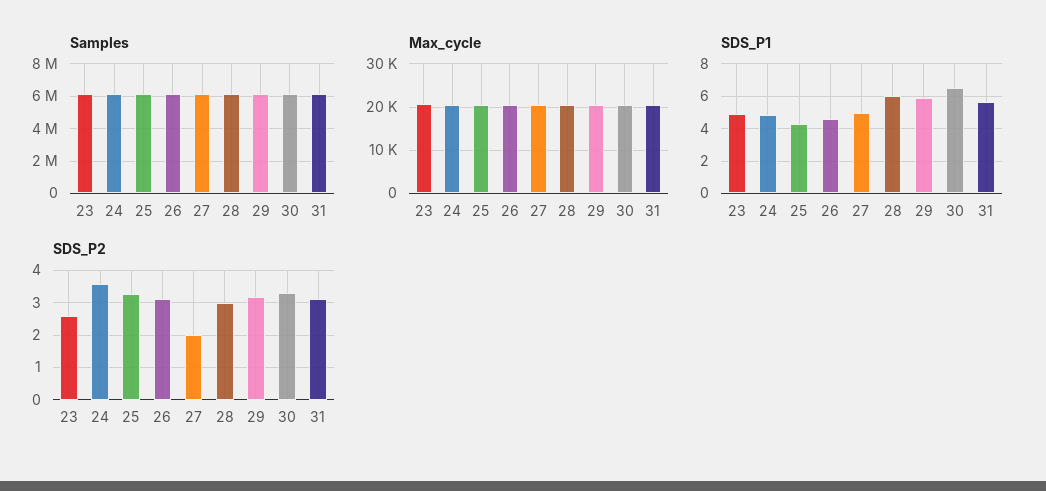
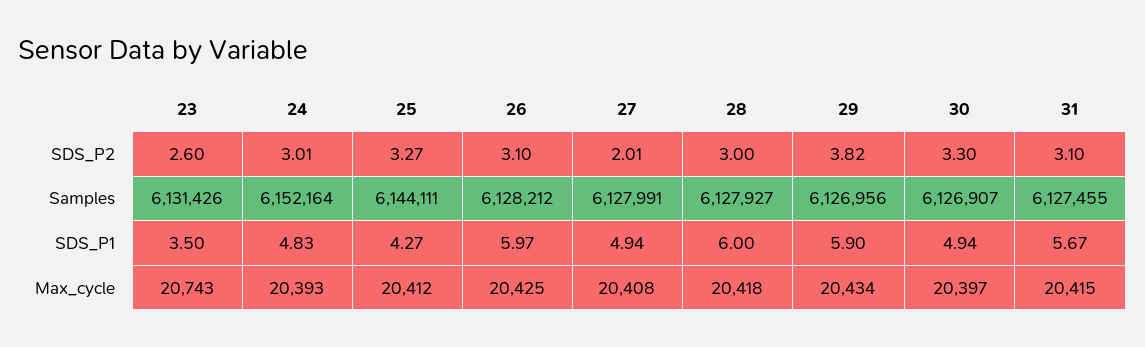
  {
    "Samples": {
      "23": 6131426,
      "24": 6152164,
      "25": 6144111,
      "26": 6128212,
      "27": 6127991,
      "28": 6127927,
      "29": 6126956,
      "30": 6126907,
      "31": 6127455
    },
    "Max_cycle": {
      "23": 20743,
      "24": 20393,
      "25": 20412,
      "26": 20425,
      "27": 20408,
      "28": 20418,
      "29": 20434,
      "30": 20397,
      "31": 20415
    },
    "SDS_P1": {
-     "23": 5,
+     "23": 3.5,
      "24": 4.83,
      "25": 4.27,
-     "26": 4.5,
+     "26": 5.97,
      "27": 4.94,
      "28": 6,
      "29": 5.9,
-     "30": 6.5,
+     "30": 4.94,
      "31": 5.67
    },
    "SDS_P2": {
      "23": 2.6,
-     "24": 3.6,
+     "24": 3.01,
      "25": 3.27,
      "26": 3.1,
      "27": 2.01,
      "28": 3,
-     "29": 3.2,
+     "29": 3.82,
      "30": 3.3,
      "31": 3.1
    }
  }

